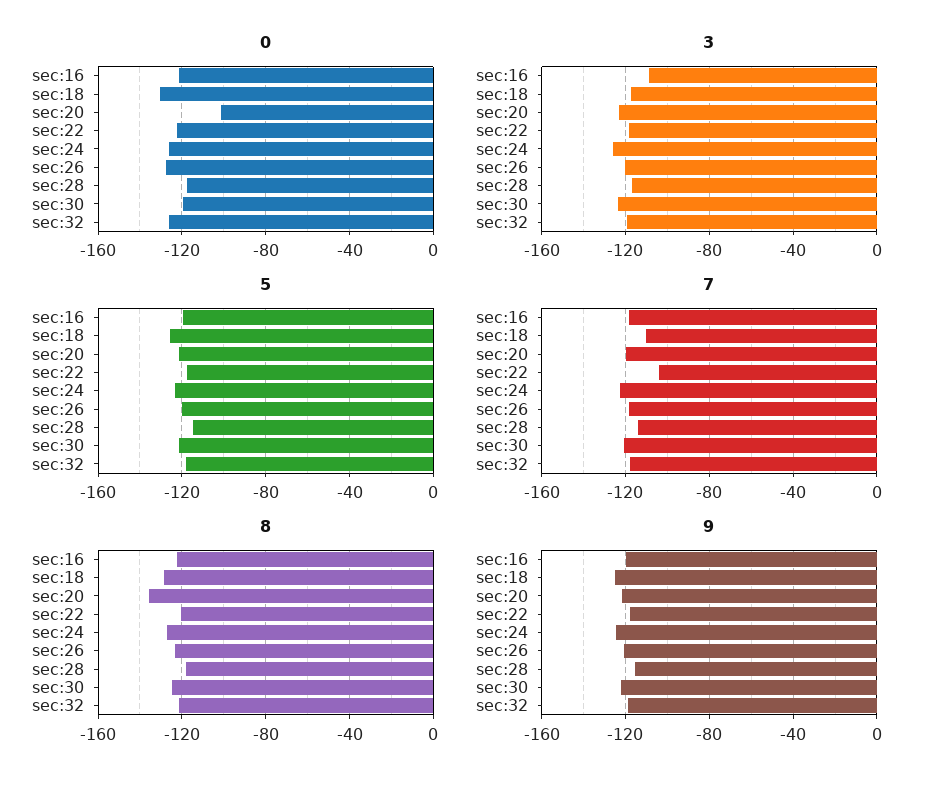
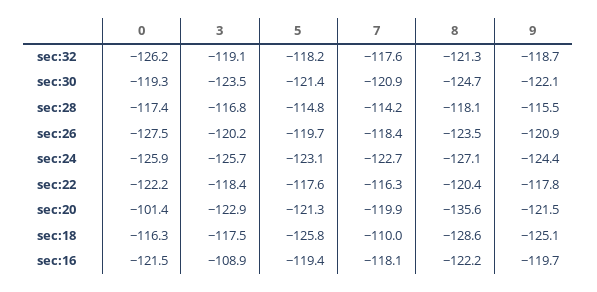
  {
    "0": {
      "sec:16": -121.5,
-     "sec:18": -130,
+     "sec:18": -116.3,
      "sec:20": -101.4,
      "sec:22": -122.2,
      "sec:24": -125.9,
      "sec:26": -127.5,
      "sec:28": -117.4,
      "sec:30": -119.3,
      "sec:32": -126.2
    },
    "3": {
      "sec:16": -108.9,
      "sec:18": -117.5,
      "sec:20": -122.9,
      "sec:22": -118.4,
      "sec:24": -125.7,
      "sec:26": -120.2,
      "sec:28": -116.8,
      "sec:30": -123.5,
      "sec:32": -119.1
    },
    "5": {
      "sec:16": -119.4,
      "sec:18": -125.8,
      "sec:20": -121.3,
      "sec:22": -117.6,
      "sec:24": -123.1,
      "sec:26": -119.7,
      "sec:28": -114.8,
      "sec:30": -121.4,
      "sec:32": -118.2
    },
    "7": {
      "sec:16": -118.1,
      "sec:18": -110,
      "sec:20": -119.9,
-     "sec:22": -105,
+     "sec:22": -116.3,
      "sec:24": -122.7,
      "sec:26": -118.4,
      "sec:28": -114.2,
      "sec:30": -120.9,
      "sec:32": -117.6
    },
    "8": {
      "sec:16": -122.2,
      "sec:18": -128.6,
      "sec:20": -135.6,
      "sec:22": -120.4,
      "sec:24": -127.1,
      "sec:26": -123.5,
      "sec:28": -118.1,
      "sec:30": -124.7,
      "sec:32": -121.3
    },
    "9": {
      "sec:16": -119.7,
      "sec:18": -125.1,
      "sec:20": -121.5,
      "sec:22": -117.8,
      "sec:24": -124.4,
      "sec:26": -120.9,
      "sec:28": -115.5,
      "sec:30": -122.1,
      "sec:32": -118.7
    }
  }

